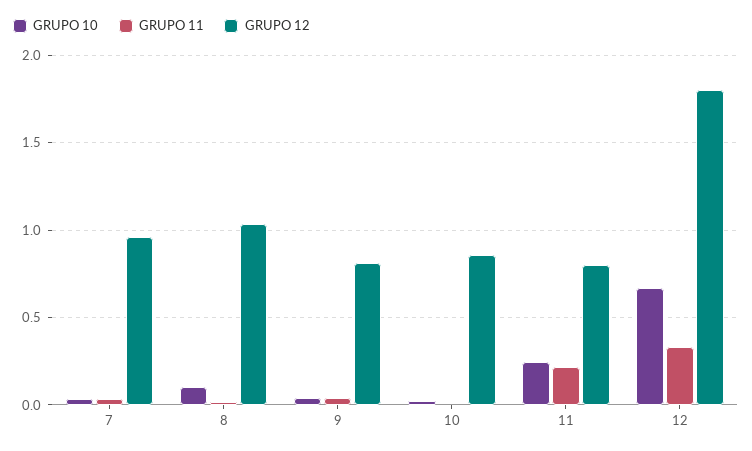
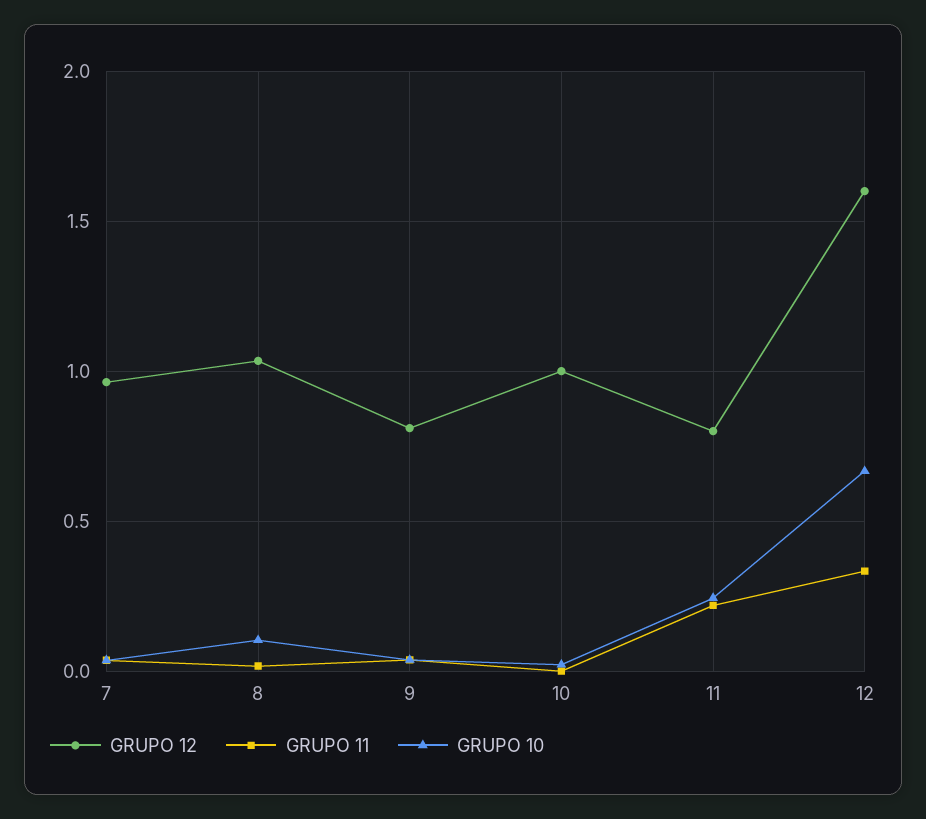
  {
    "GRUPO 10": {
      "7": 0.05,
      "8": 0.1,
      "9": 0.05,
      "10": 0,
      "11": 0.25,
      "12": 0.65
    },
    "GRUPO 11": {
      "7": 0.05,
      "8": 0,
      "9": 0.05,
      "10": 0,
      "11": 0.2,
      "12": 0.35
    },
    "GRUPO 12": {
      "7": 0.95,
      "8": 1.05,
      "9": 0.8,
-     "10": 0.85,
+     "10": 1,
      "11": 0.8,
-     "12": 1.8
+     "12": 1.6
    }
  }

